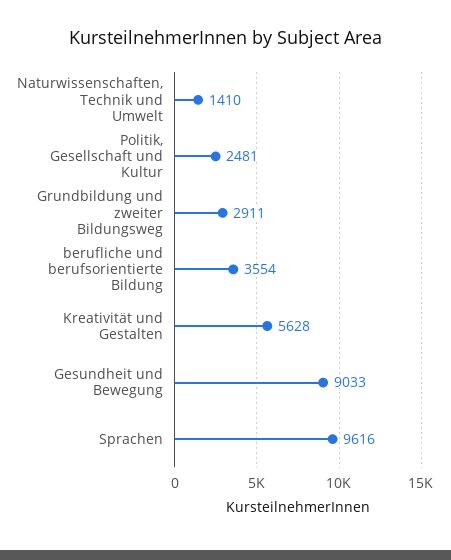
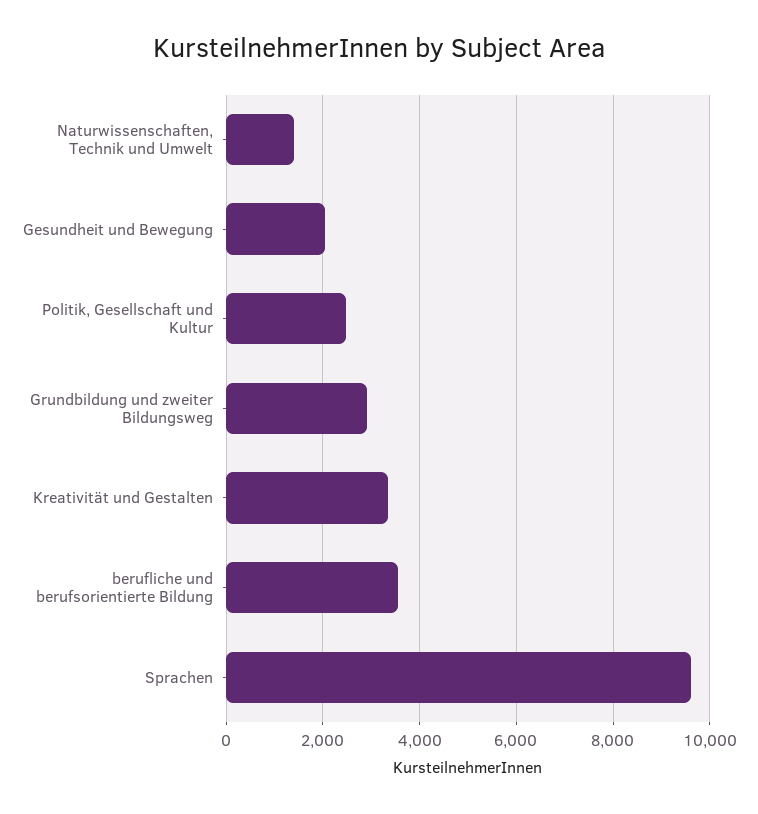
  {
    "Naturwissenschaften, Technik und Umwelt": 1410,
    "Politik, Gesellschaft und Kultur": 2481,
    "Grundbildung und zweiter Bildungsweg": 2911,
    "berufliche und berufsorientierte Bildung": 3554,
-   "Kreativität und Gestalten": 5628,
+   "Kreativität und Gestalten": 3400,
-   "Gesundheit und Bewegung": 9033,
+   "Gesundheit und Bewegung": 2000,
    "Sprachen": 9616
  }

